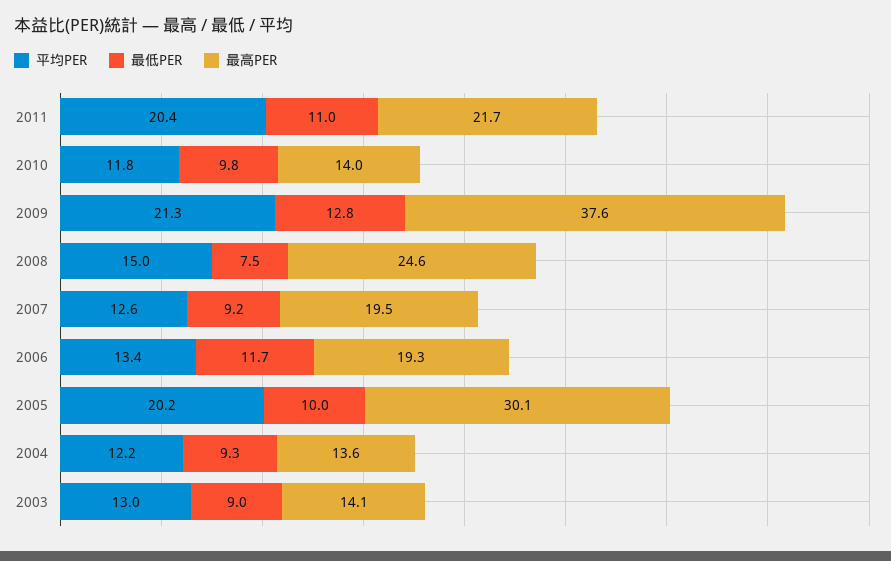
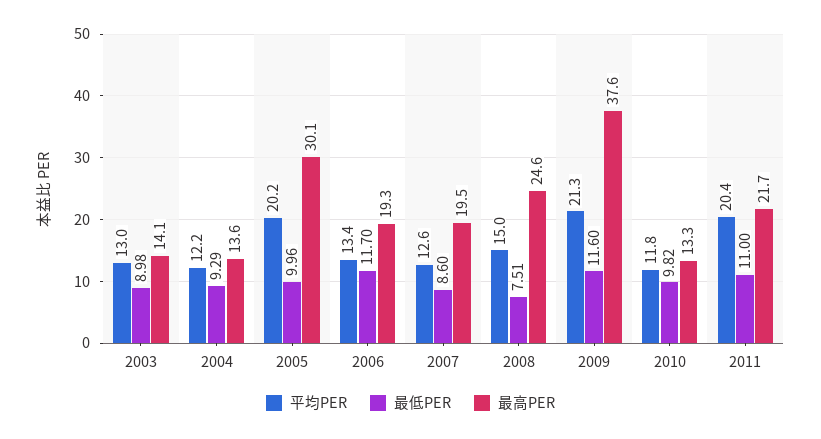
  {
    "平均PER": {
      "2011": 20.4,
      "2010": 11.8,
      "2009": 21.3,
      "2008": 15,
      "2007": 12.6,
      "2006": 13.4,
      "2005": 20.2,
      "2004": 12.2,
      "2003": 13
    },
    "最低PER": {
      "2011": 11,
      "2010": 9.82,
-     "2009": 12.8,
+     "2009": 11.6,
      "2008": 7.51,
-     "2007": 9.2,
+     "2007": 8.6,
      "2006": 11.7,
      "2005": 9.96,
      "2004": 9.29,
      "2003": 8.98
    },
    "最高PER": {
      "2011": 21.7,
-     "2010": 14,
+     "2010": 13.3,
      "2009": 37.6,
      "2008": 24.6,
      "2007": 19.5,
      "2006": 19.3,
      "2005": 30.1,
      "2004": 13.6,
      "2003": 14.1
    }
  }

